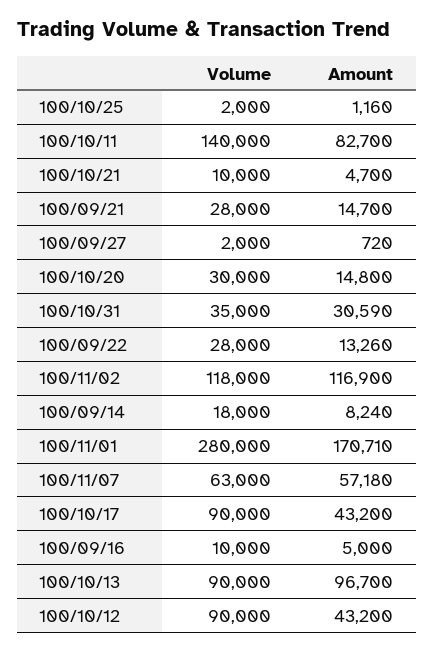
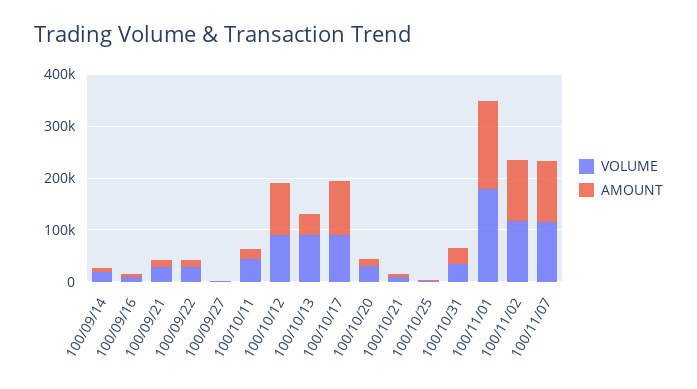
  {
    "Volume": {
      "100/10/25": 2000,
-     "100/10/11": 140000,
+     "100/10/11": 40000,
      "100/10/21": 10000,
      "100/09/21": 28000,
      "100/09/27": 2000,
      "100/10/20": 30000,
      "100/10/31": 35000,
      "100/09/22": 28000,
      "100/11/02": 118000,
      "100/09/14": 18000,
-     "100/11/01": 280000,
+     "100/11/01": 180000,
-     "100/11/07": 63000,
+     "100/11/07": 120000,
      "100/10/17": 90000,
      "100/09/16": 10000,
      "100/10/13": 90000,
      "100/10/12": 90000
    },
    "Amount": {
      "100/10/25": 1160,
-     "100/10/11": 82700,
+     "100/10/11": 20000,
      "100/10/21": 4700,
      "100/09/21": 14700,
      "100/09/27": 720,
      "100/10/20": 14800,
      "100/10/31": 30590,
      "100/09/22": 13260,
      "100/11/02": 116900,
      "100/09/14": 8240,
      "100/11/01": 170710,
-     "100/11/07": 57180,
+     "100/11/07": 120000,
-     "100/10/17": 43200,
+     "100/10/17": 100000,
      "100/09/16": 5000,
-     "100/10/13": 96700,
+     "100/10/13": 40000,
-     "100/10/12": 43200
+     "100/10/12": 100000
    }
  }

